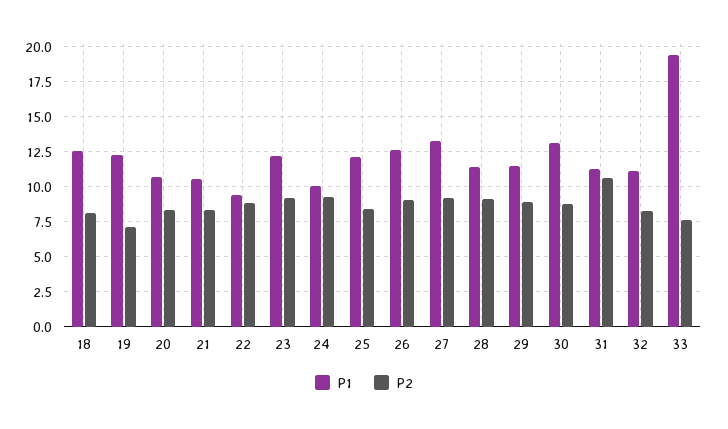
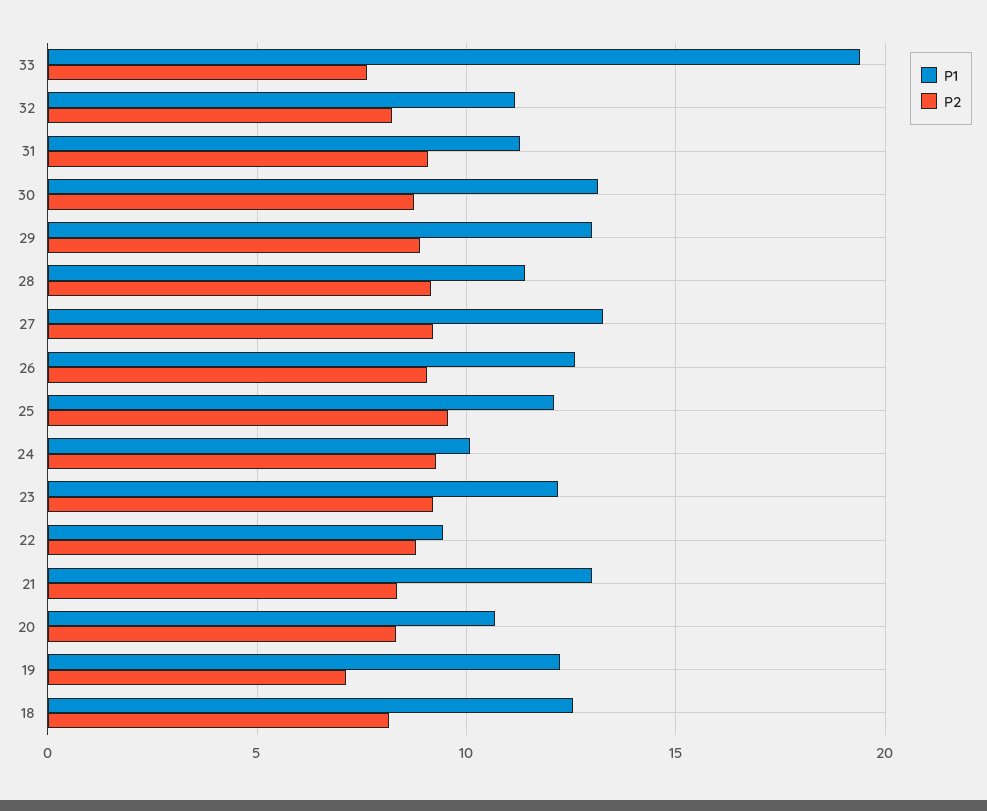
  {
    "P1": {
      "18": 12.5,
      "19": 12,
      "20": 10.5,
-     "21": 10.5,
+     "21": 13,
      "22": 9.5,
      "23": 12,
      "24": 10,
      "25": 12,
      "26": 12.5,
      "27": 13.5,
      "28": 11.5,
-     "29": 11.5,
+     "29": 13,
      "30": 13,
      "31": 11.5,
      "32": 11,
      "33": 19.5
    },
    "P2": {
      "18": 8,
      "19": 7,
      "20": 8.5,
      "21": 8.5,
      "22": 9,
      "23": 9,
      "24": 9.5,
-     "25": 8.5,
+     "25": 9.5,
      "26": 9,
      "27": 9,
      "28": 9,
      "29": 9,
      "30": 9,
-     "31": 10.5,
+     "31": 9,
      "32": 8,
      "33": 7.5
    }
  }

